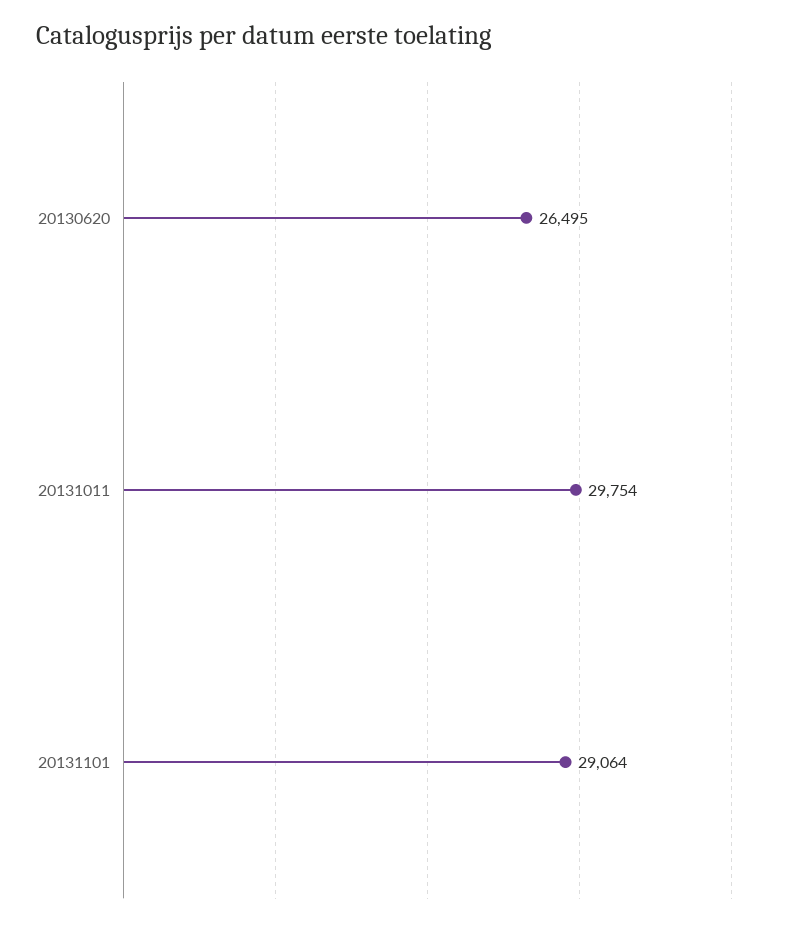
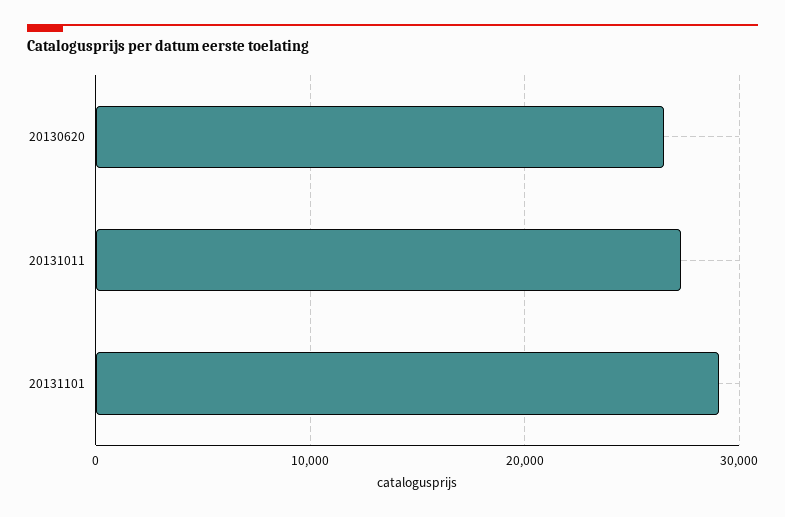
  {
    "20130620": 26495,
-   "20131011": 29754,
+   "20131011": 27000,
    "20131101": 29064
  }

